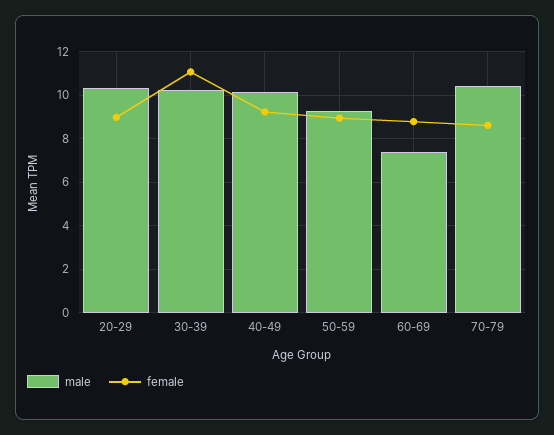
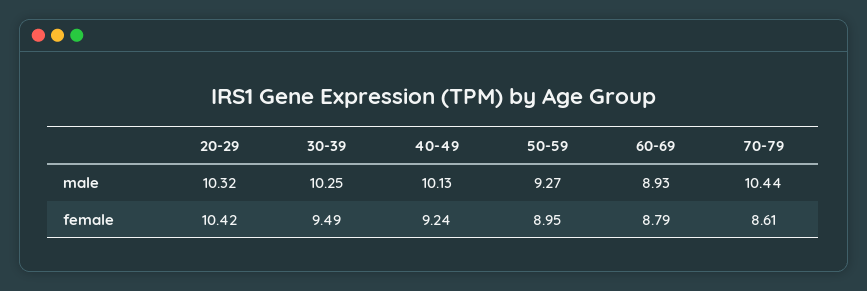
  {
    "male": {
      "20-29": 10.32,
      "30-39": 10.25,
      "40-49": 10.13,
      "50-59": 9.27,
-     "60-69": 7.5,
+     "60-69": 8.93,
      "70-79": 10.44
    },
    "female": {
-     "20-29": 9,
+     "20-29": 10.42,
-     "30-39": 11,
+     "30-39": 9.49,
      "40-49": 9.24,
      "50-59": 8.95,
      "60-69": 8.79,
      "70-79": 8.61
    }
  }

